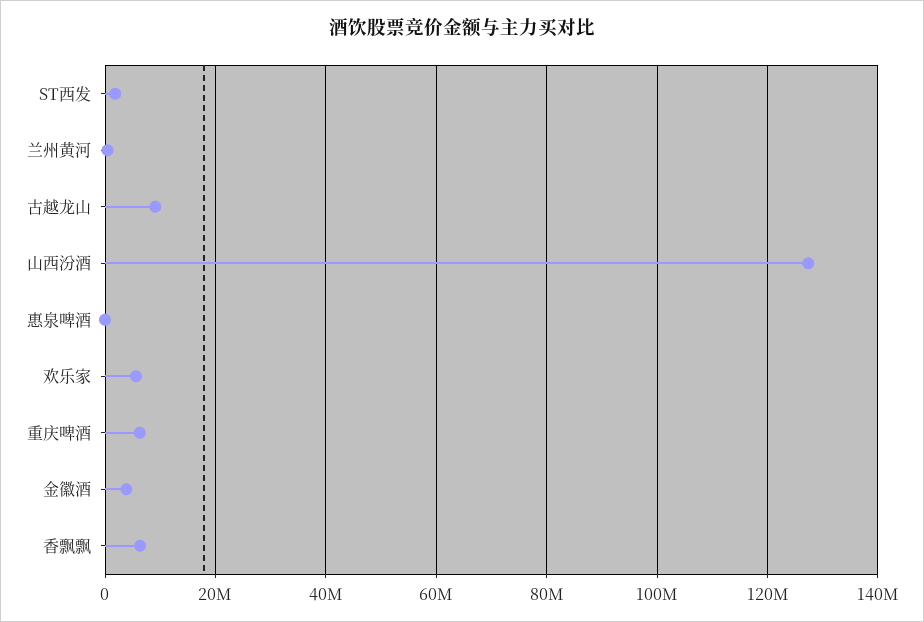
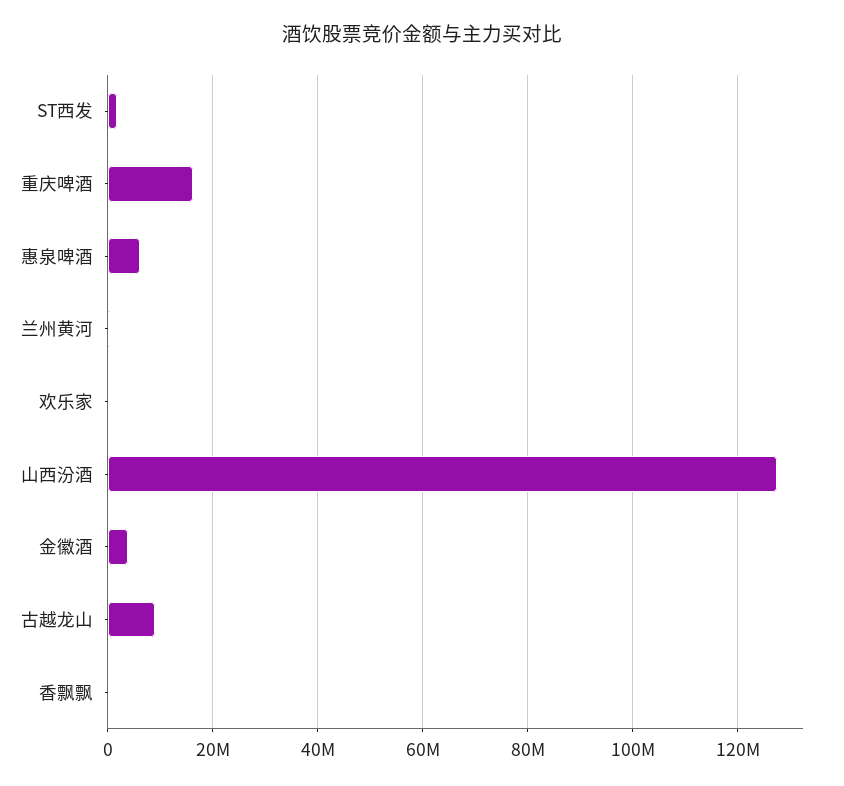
  {
    "ST西发": 2000000,
    "兰州黄河": 0,
    "古越龙山": 10000000,
    "山西汾酒": 128000000,
-   "惠泉啤酒": 0,
+   "惠泉啤酒": 6000000,
-   "欢乐家": 6000000,
+   "欢乐家": 0,
-   "重庆啤酒": 6000000,
+   "重庆啤酒": 16000000,
    "金徽酒": 4000000,
-   "香飘飘": 6000000
+   "香飘飘": 0
  }

